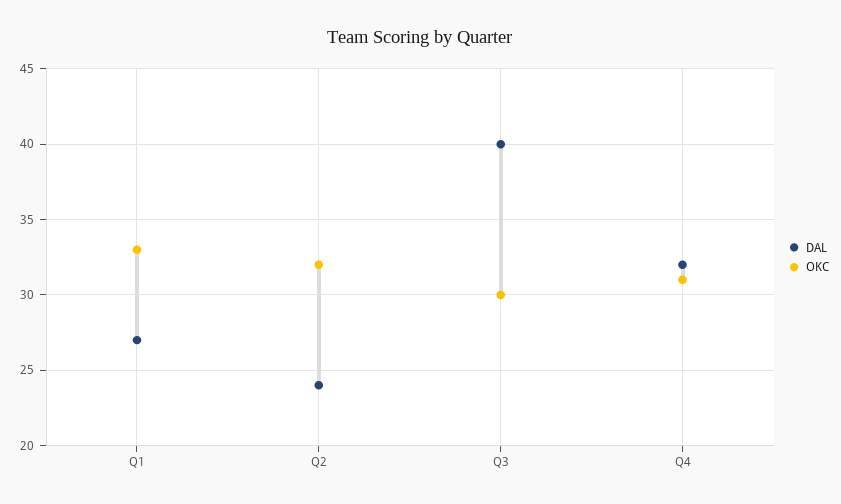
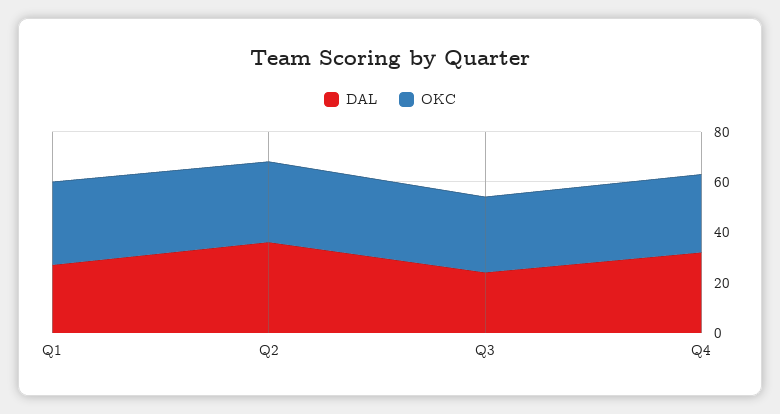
  {
    "DAL": {
      "Q1": 27,
-     "Q2": 24,
+     "Q2": 35,
-     "Q3": 40,
+     "Q3": 25,
      "Q4": 32
    },
    "OKC": {
      "Q1": 33,
      "Q2": 32,
      "Q3": 30,
      "Q4": 31
    }
  }

